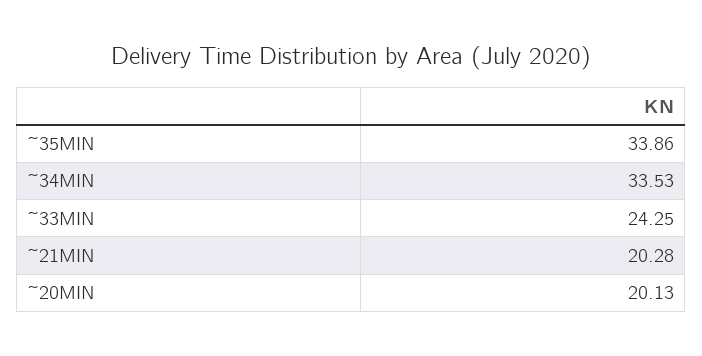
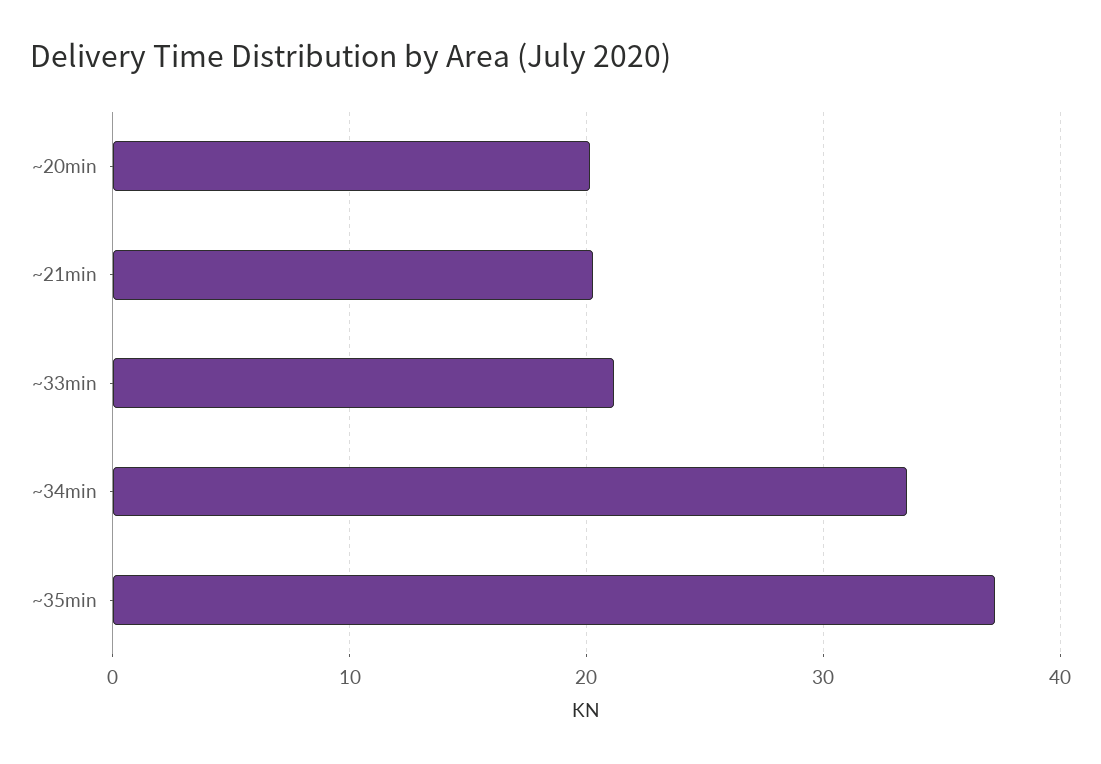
  {
-   "~35MIN": 33.86,
+   "~35MIN": 37,
    "~34MIN": 33.53,
-   "~33MIN": 24.25,
+   "~33MIN": 21,
    "~21MIN": 20.28,
    "~20MIN": 20.13
  }

